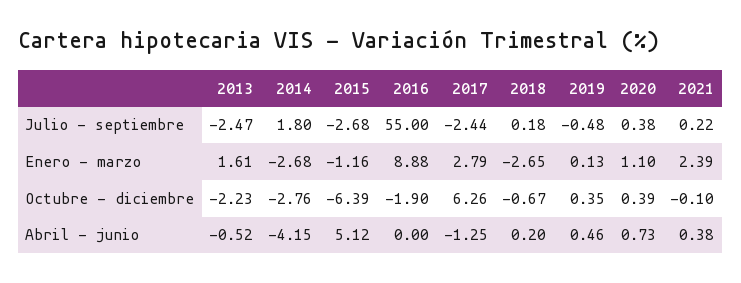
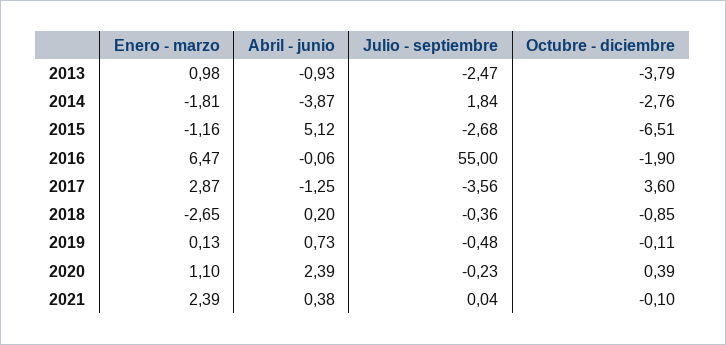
  {
    "2013": {
      "Julio - septiembre": -2.47,
-     "Enero - marzo": 1.61,
+     "Enero - marzo": 0.98,
-     "Octubre - diciembre": -2.23,
+     "Octubre - diciembre": -3.79,
-     "Abril - junio": -0.52
+     "Abril - junio": -0.93
    },
    "2014": {
-     "Julio - septiembre": 1.8,
+     "Julio - septiembre": 1.84,
-     "Enero - marzo": -2.68,
+     "Enero - marzo": -1.81,
      "Octubre - diciembre": -2.76,
-     "Abril - junio": -4.15
+     "Abril - junio": -3.87
    },
    "2015": {
      "Julio - septiembre": -2.68,
      "Enero - marzo": -1.16,
-     "Octubre - diciembre": -6.39,
+     "Octubre - diciembre": -6.51,
      "Abril - junio": 5.12
    },
    "2016": {
      "Julio - septiembre": 55,
-     "Enero - marzo": 8.88,
+     "Enero - marzo": 6.47,
      "Octubre - diciembre": -1.9,
-     "Abril - junio": 0
+     "Abril - junio": -0.06
    },
    "2017": {
-     "Julio - septiembre": -2.44,
+     "Julio - septiembre": -3.56,
-     "Enero - marzo": 2.79,
+     "Enero - marzo": 2.87,
-     "Octubre - diciembre": 6.26,
+     "Octubre - diciembre": 3.6,
      "Abril - junio": -1.25
    },
    "2018": {
-     "Julio - septiembre": 0.18,
+     "Julio - septiembre": -0.36,
      "Enero - marzo": -2.65,
-     "Octubre - diciembre": -0.67,
+     "Octubre - diciembre": -0.85,
      "Abril - junio": 0.2
    },
    "2019": {
      "Julio - septiembre": -0.48,
      "Enero - marzo": 0.13,
-     "Octubre - diciembre": 0.35,
+     "Octubre - diciembre": -0.11,
-     "Abril - junio": 0.46
+     "Abril - junio": 0.73
    },
    "2020": {
-     "Julio - septiembre": 0.38,
+     "Julio - septiembre": -0.23,
      "Enero - marzo": 1.1,
      "Octubre - diciembre": 0.39,
-     "Abril - junio": 0.73
+     "Abril - junio": 2.39
    },
    "2021": {
-     "Julio - septiembre": 0.22,
+     "Julio - septiembre": 0.04,
      "Enero - marzo": 2.39,
      "Octubre - diciembre": -0.1,
      "Abril - junio": 0.38
    }
  }

